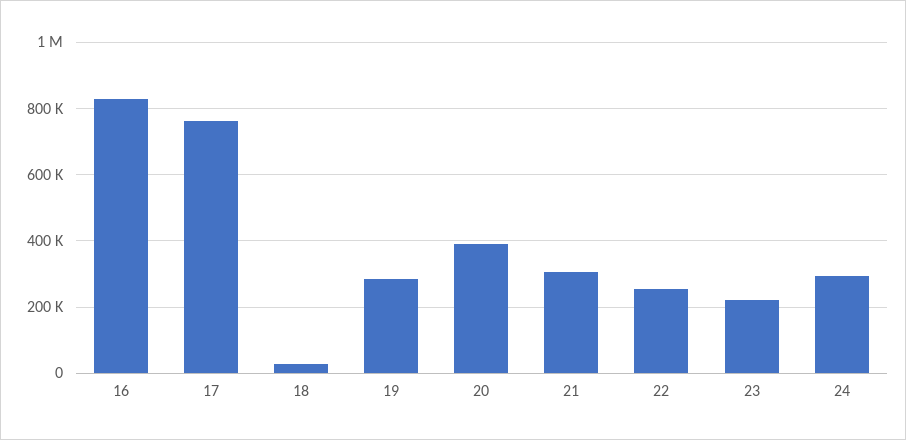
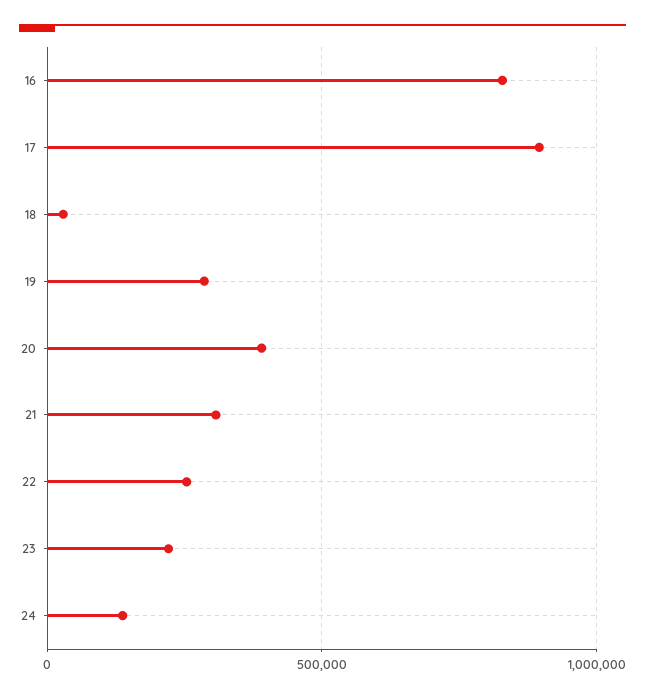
  {
    "16": 820000,
-   "17": 760000,
+   "17": 900000,
    "18": 20000,
    "19": 280000,
    "20": 400000,
    "21": 300000,
    "22": 260000,
    "23": 220000,
-   "24": 300000
+   "24": 150000
  }

